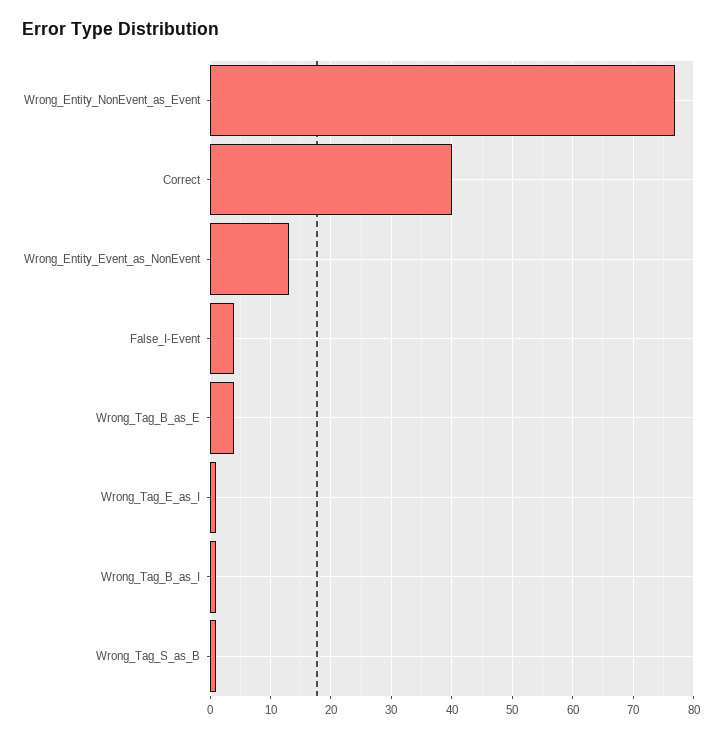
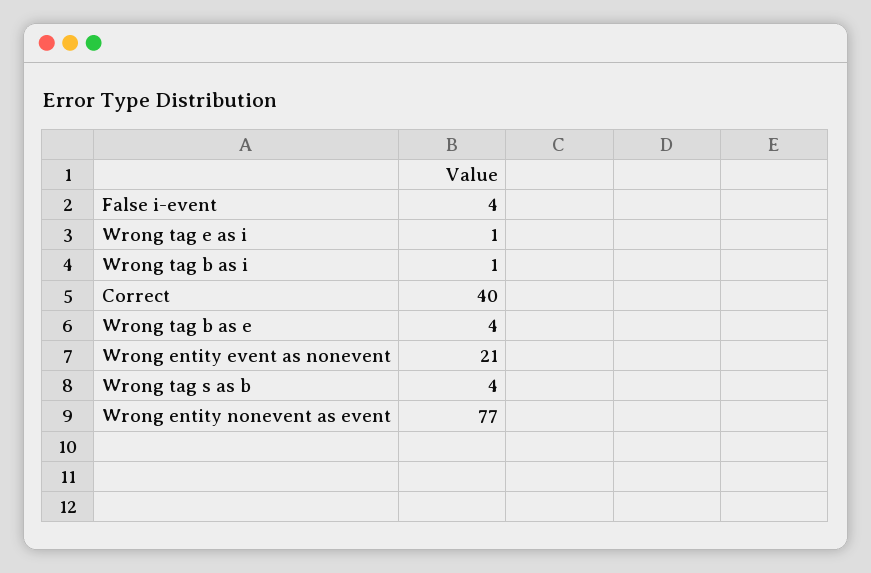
  {
    "Wrong_Entity_NonEvent_as_Event": 77,
    "Correct": 40,
-   "Wrong_Entity_Event_as_NonEvent": 13,
+   "Wrong_Entity_Event_as_NonEvent": 21,
    "False_I-Event": 4,
    "Wrong_Tag_B_as_E": 4,
    "Wrong_Tag_E_as_I": 1,
    "Wrong_Tag_B_as_I": 1,
-   "Wrong_Tag_S_as_B": 1
+   "Wrong_Tag_S_as_B": 4
  }

